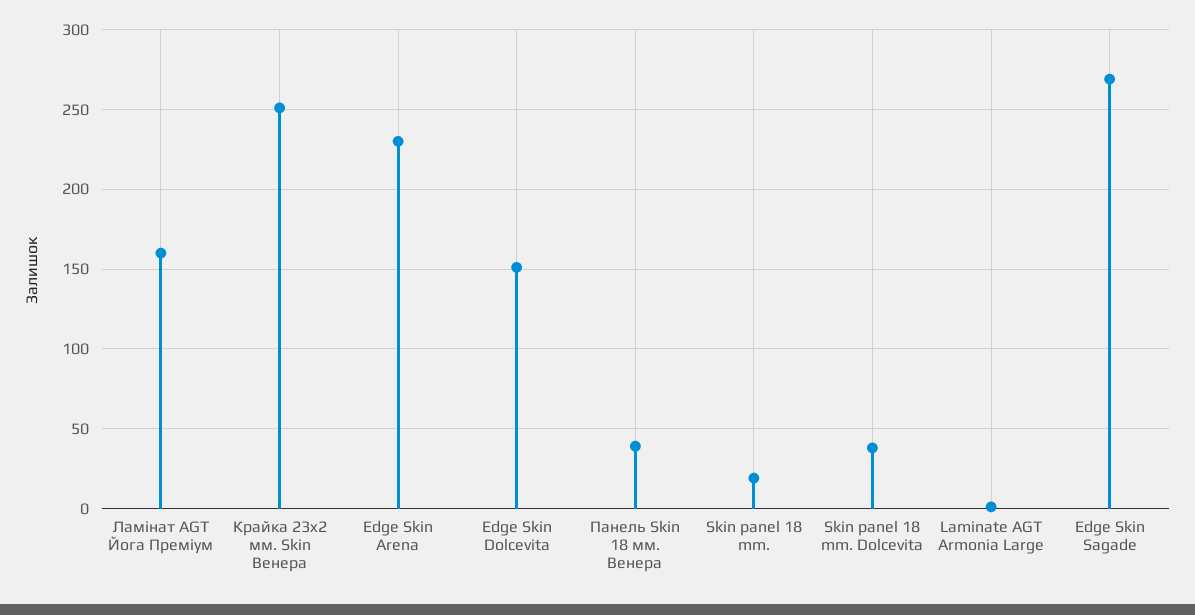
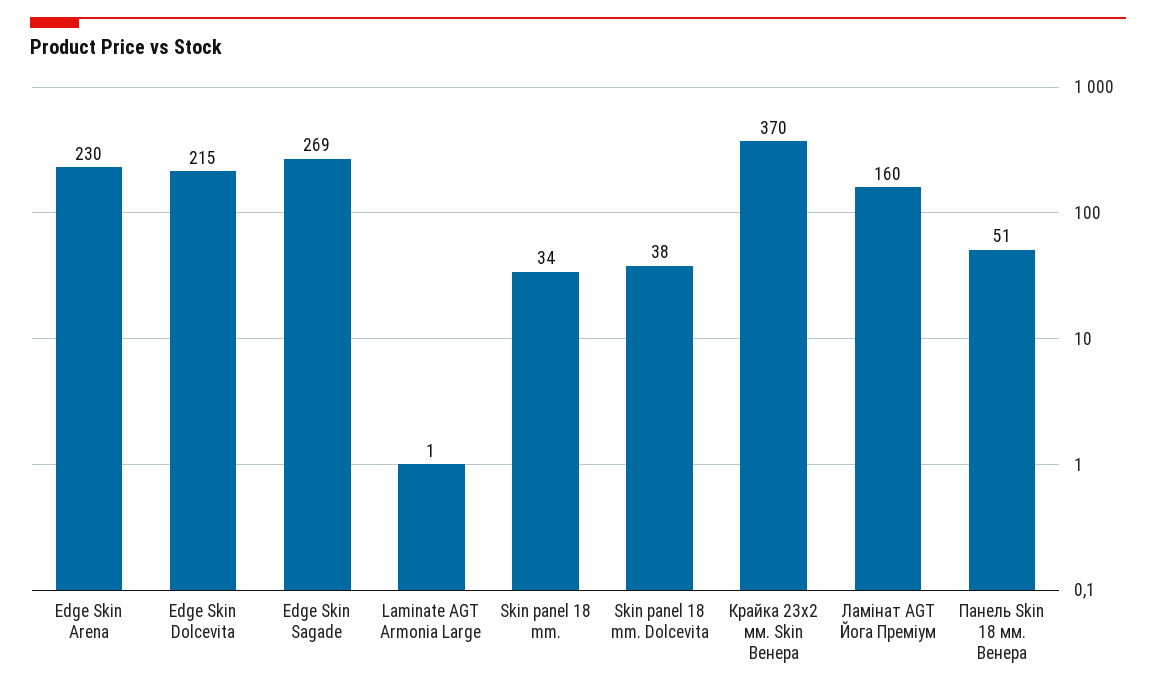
  {
    "Ламінат AGT Йога Преміум": 160,
-   "Крайка 23x2 мм. Skin Венера": 250,
+   "Крайка 23x2 мм. Skin Венера": 370,
    "Edge Skin Arena": 230,
-   "Edge Skin Dolcevita": 150,
+   "Edge Skin Dolcevita": 215,
-   "Панель Skin 18 мм. Венера": 40,
+   "Панель Skin 18 мм. Венера": 51,
-   "Skin panel 18 mm.": 20,
+   "Skin panel 18 mm.": 34,
    "Skin panel 18 mm. Dolcevita": 38,
    "Laminate AGT Armonia Large": 1,
    "Edge Skin Sagade": 269
  }

